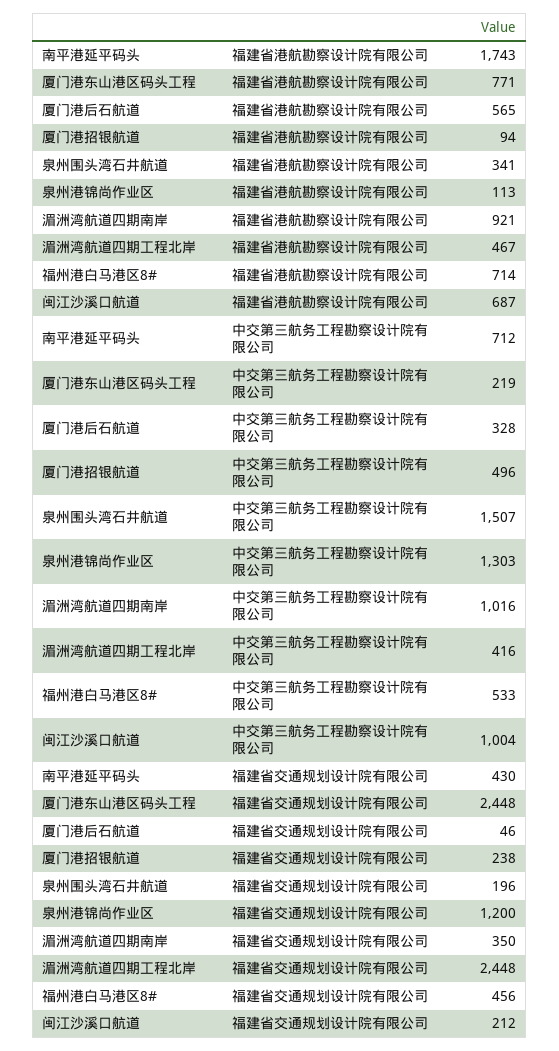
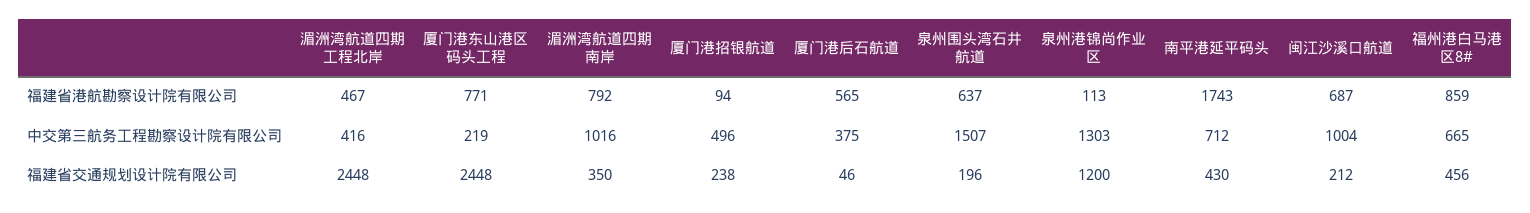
  {
    "南平港延平码头": {
      "福建省港航勘察设计院有限公司": 1743,
      "中交第三航务工程勘察设计院有限公司": 712,
      "福建省交通规划设计院有限公司": 430
    },
    "厦门港东山港区码头工程": {
      "福建省港航勘察设计院有限公司": 771,
      "中交第三航务工程勘察设计院有限公司": 219,
      "福建省交通规划设计院有限公司": 2448
    },
    "厦门港后石航道": {
      "福建省港航勘察设计院有限公司": 565,
-     "中交第三航务工程勘察设计院有限公司": 328,
+     "中交第三航务工程勘察设计院有限公司": 375,
      "福建省交通规划设计院有限公司": 46
    },
    "厦门港招银航道": {
      "福建省港航勘察设计院有限公司": 94,
      "中交第三航务工程勘察设计院有限公司": 496,
      "福建省交通规划设计院有限公司": 238
    },
    "泉州围头湾石井航道": {
-     "福建省港航勘察设计院有限公司": 341,
+     "福建省港航勘察设计院有限公司": 637,
      "中交第三航务工程勘察设计院有限公司": 1507,
      "福建省交通规划设计院有限公司": 196
    },
    "泉州港锦尚作业区": {
      "福建省港航勘察设计院有限公司": 113,
      "中交第三航务工程勘察设计院有限公司": 1303,
      "福建省交通规划设计院有限公司": 1200
    },
    "湄洲湾航道四期南岸": {
-     "福建省港航勘察设计院有限公司": 921,
+     "福建省港航勘察设计院有限公司": 792,
      "中交第三航务工程勘察设计院有限公司": 1016,
      "福建省交通规划设计院有限公司": 350
    },
    "湄洲湾航道四期工程北岸": {
      "福建省港航勘察设计院有限公司": 467,
      "中交第三航务工程勘察设计院有限公司": 416,
      "福建省交通规划设计院有限公司": 2448
    },
    "福州港白马港区8#": {
-     "福建省港航勘察设计院有限公司": 714,
+     "福建省港航勘察设计院有限公司": 859,
-     "中交第三航务工程勘察设计院有限公司": 533,
+     "中交第三航务工程勘察设计院有限公司": 665,
      "福建省交通规划设计院有限公司": 456
    },
    "闽江沙溪口航道": {
      "福建省港航勘察设计院有限公司": 687,
      "中交第三航务工程勘察设计院有限公司": 1004,
      "福建省交通规划设计院有限公司": 212
    }
  }

